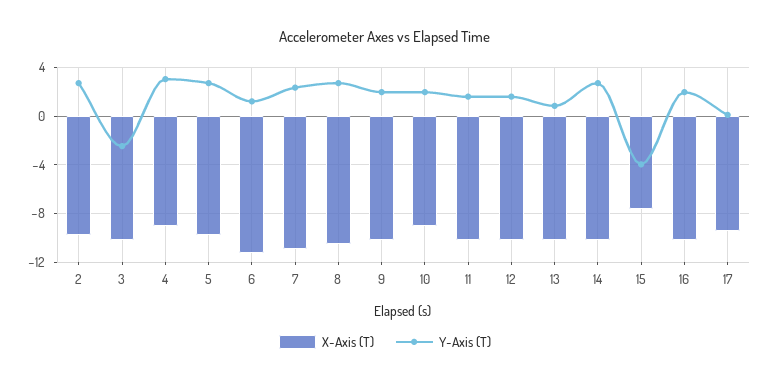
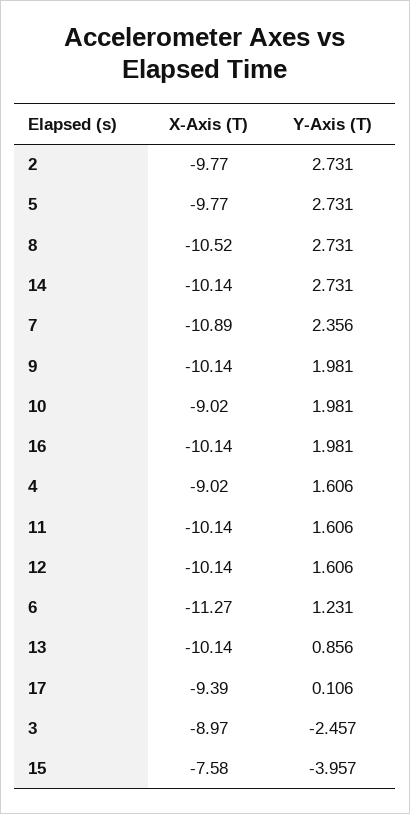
  {
    "X-Axis (T)": {
      "2": -9.77,
-     "3": -10,
+     "3": -8.97,
      "4": -9.02,
      "5": -9.77,
      "6": -11.27,
      "7": -10.89,
      "8": -10.52,
      "9": -10.14,
      "10": -9.02,
      "11": -10.14,
      "12": -10.14,
      "13": -10.14,
      "14": -10.14,
      "15": -7.58,
      "16": -10.14,
      "17": -9.39
    },
    "Y-Axis (T)": {
      "2": 2.731,
      "3": -2.457,
-     "4": 3,
+     "4": 1.606,
      "5": 2.731,
      "6": 1.231,
      "7": 2.356,
      "8": 2.731,
      "9": 1.981,
      "10": 1.981,
      "11": 1.606,
      "12": 1.606,
      "13": 0.856,
      "14": 2.731,
      "15": -3.957,
      "16": 1.981,
      "17": 0.106
    }
  }

